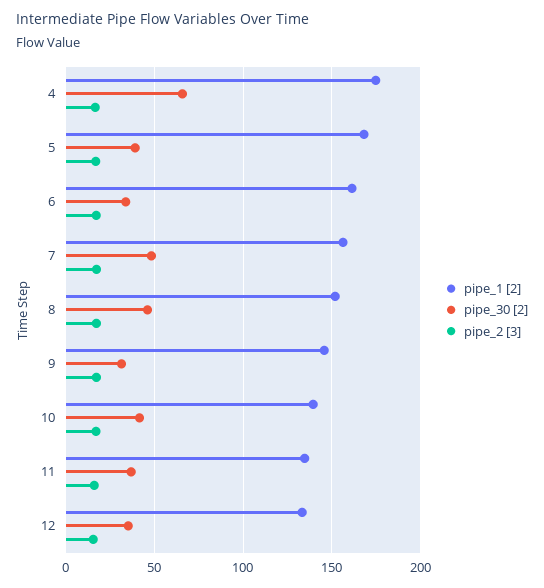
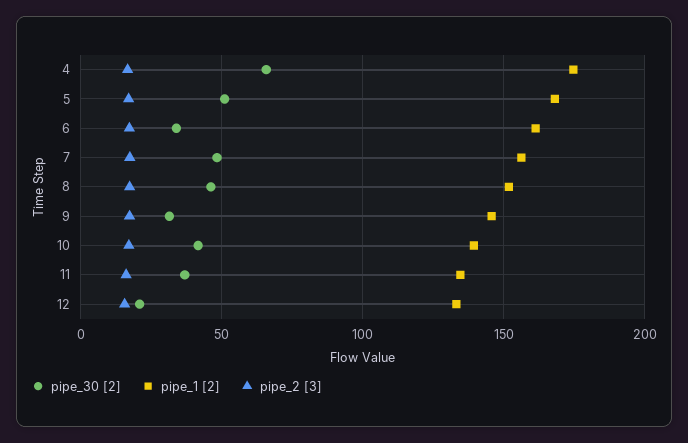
  {
    "pipe_1 [2]": {
      "4": 175,
      "5": 170,
      "6": 160,
      "7": 155,
      "8": 150,
      "9": 145,
      "10": 140,
      "11": 135,
      "12": 135
    },
    "pipe_30 [2]": {
      "4": 65,
-     "5": 40,
+     "5": 50,
      "6": 35,
      "7": 50,
      "8": 45,
      "9": 30,
      "10": 40,
      "11": 35,
-     "12": 35
+     "12": 20
    },
    "pipe_2 [3]": {
      "4": 15,
      "5": 15,
      "6": 15,
      "7": 15,
      "8": 15,
      "9": 15,
      "10": 15,
      "11": 15,
      "12": 15
    }
  }

